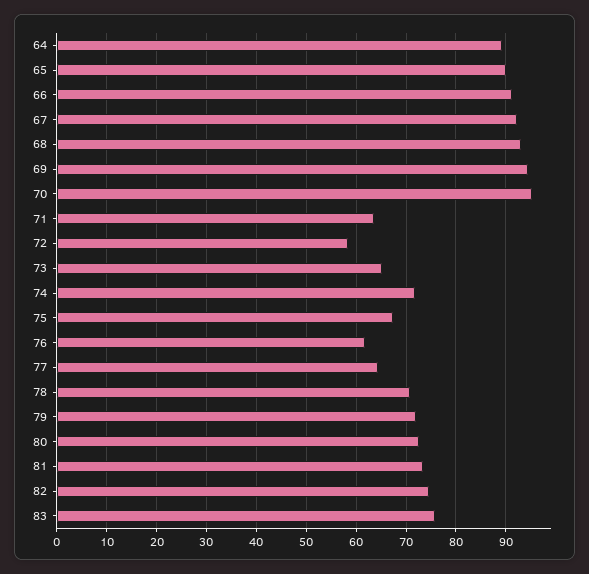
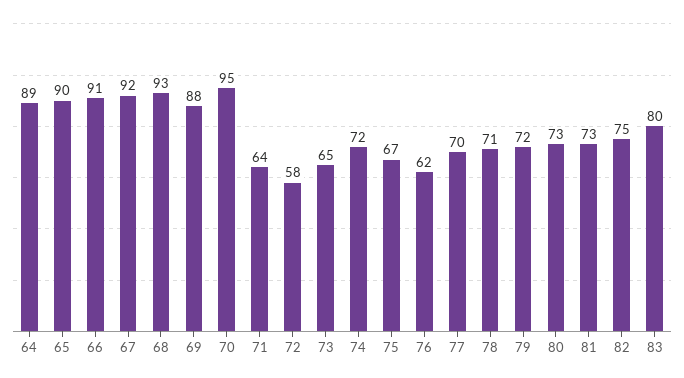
  {
    "64": 89,
    "65": 90,
    "66": 91,
    "67": 92,
    "68": 93,
-   "69": 94,
+   "69": 88,
    "70": 95,
    "71": 64,
    "72": 58,
    "73": 65,
    "74": 72,
    "75": 67,
    "76": 62,
-   "77": 64,
+   "77": 70,
    "78": 71,
    "79": 72,
    "80": 73,
    "81": 73,
    "82": 75,
-   "83": 76
+   "83": 80
  }

